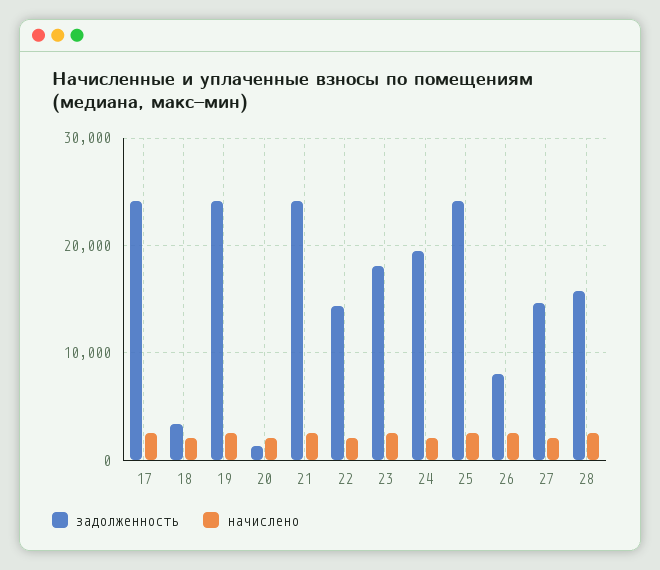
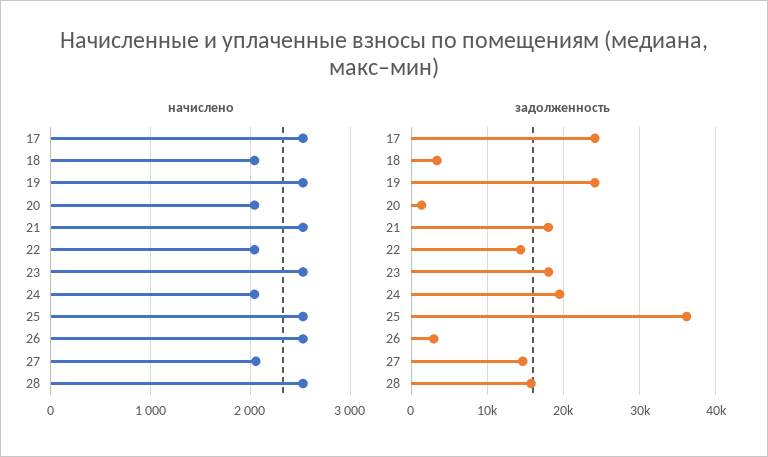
  {
    "задолженность": {
      "17": 24000,
      "18": 3000,
      "19": 24000,
      "20": 1000,
-     "21": 24000,
+     "21": 18000,
      "22": 14000,
      "23": 18000,
      "24": 19000,
-     "25": 24000,
+     "25": 36000,
-     "26": 8000,
+     "26": 3000,
      "27": 15000,
      "28": 16000
    },
    "начислено": {
      "17": 2500,
      "18": 2000,
      "19": 2500,
      "20": 2000,
      "21": 2500,
      "22": 2000,
      "23": 2500,
      "24": 2000,
      "25": 2500,
      "26": 2500,
      "27": 2100,
      "28": 2500
    }
  }

